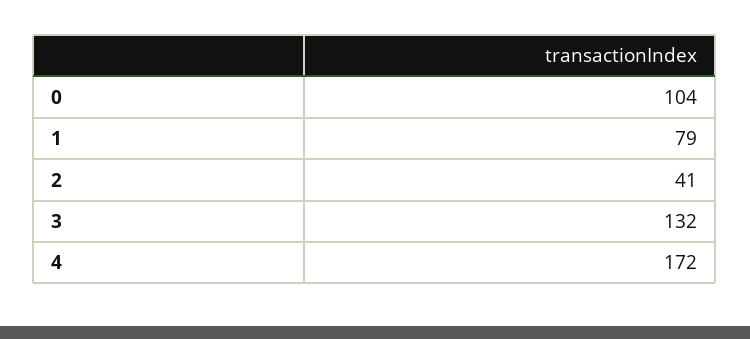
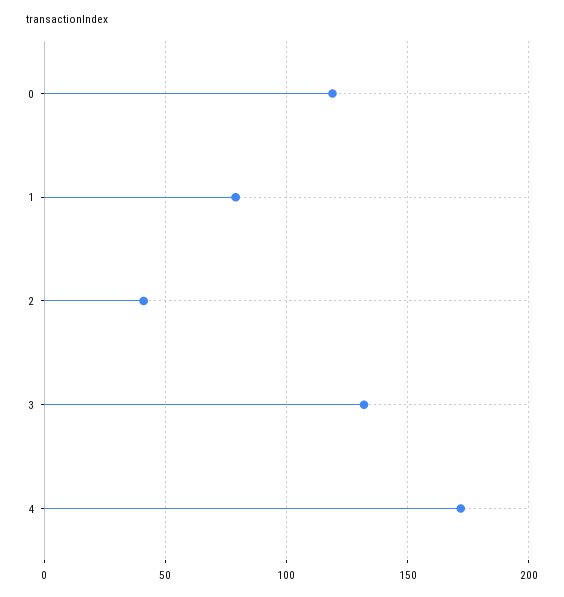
  {
-   "0": 104,
+   "0": 120,
    "1": 79,
    "2": 41,
    "3": 132,
    "4": 172
  }

